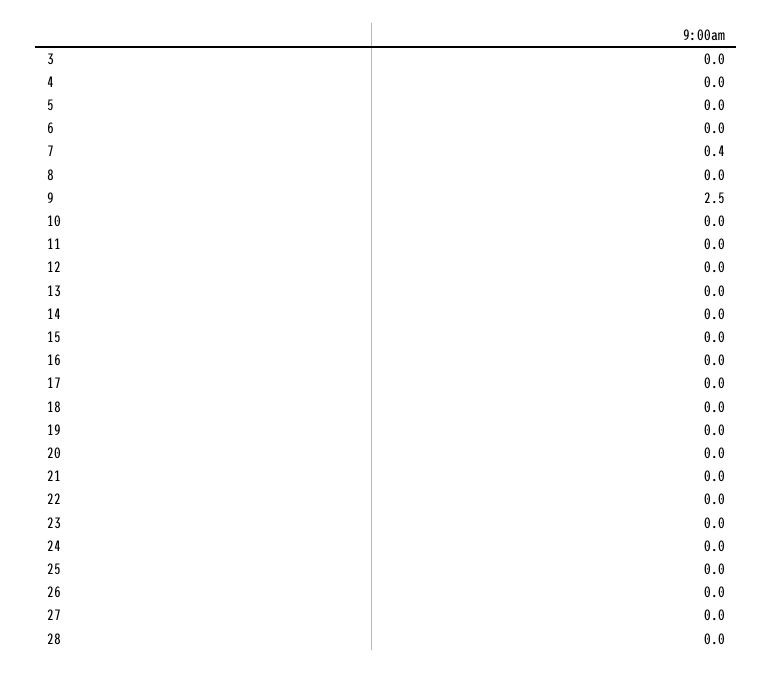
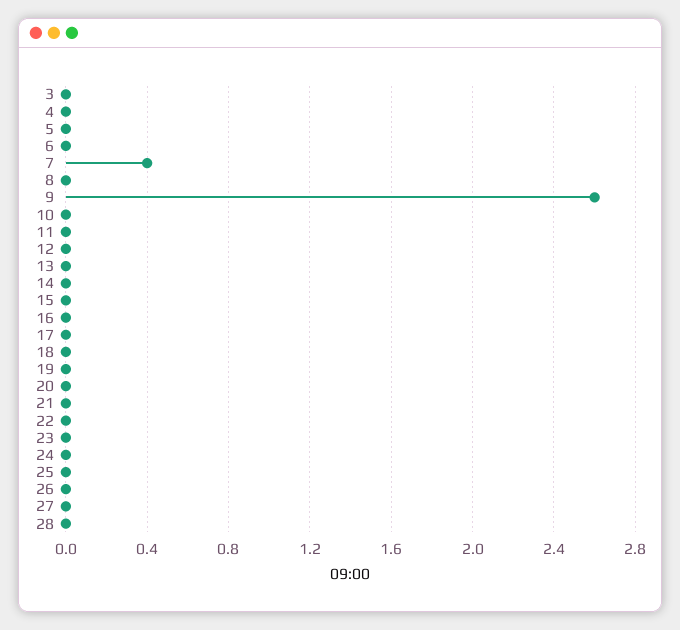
  {
    "3": 0,
    "4": 0,
    "5": 0,
    "6": 0,
    "7": 0.4,
    "8": 0,
-   "9": 2.5,
+   "9": 2.6,
    "10": 0,
    "11": 0,
    "12": 0,
    "13": 0,
    "14": 0,
    "15": 0,
    "16": 0,
    "17": 0,
    "18": 0,
    "19": 0,
    "20": 0,
    "21": 0,
    "22": 0,
    "23": 0,
    "24": 0,
    "25": 0,
    "26": 0,
    "27": 0,
    "28": 0
  }

